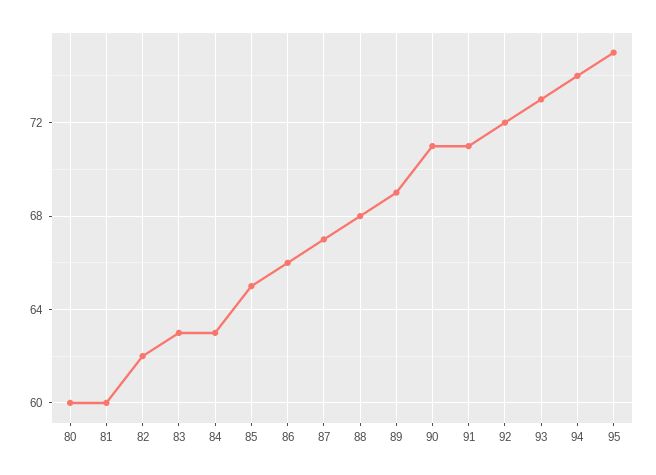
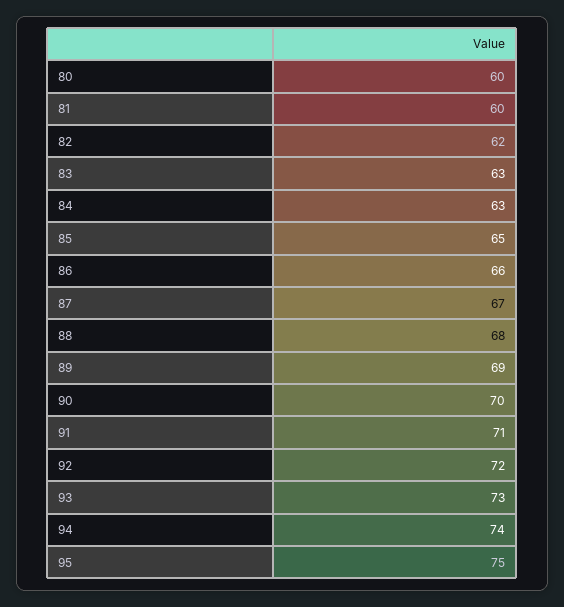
  {
    "80": 60,
    "81": 60,
    "82": 62,
    "83": 63,
    "84": 63,
    "85": 65,
    "86": 66,
    "87": 67,
    "88": 68,
    "89": 69,
-   "90": 71,
+   "90": 70,
    "91": 71,
    "92": 72,
    "93": 73,
    "94": 74,
    "95": 75
  }

